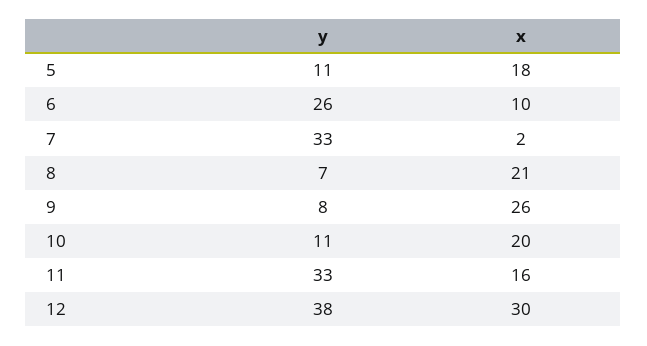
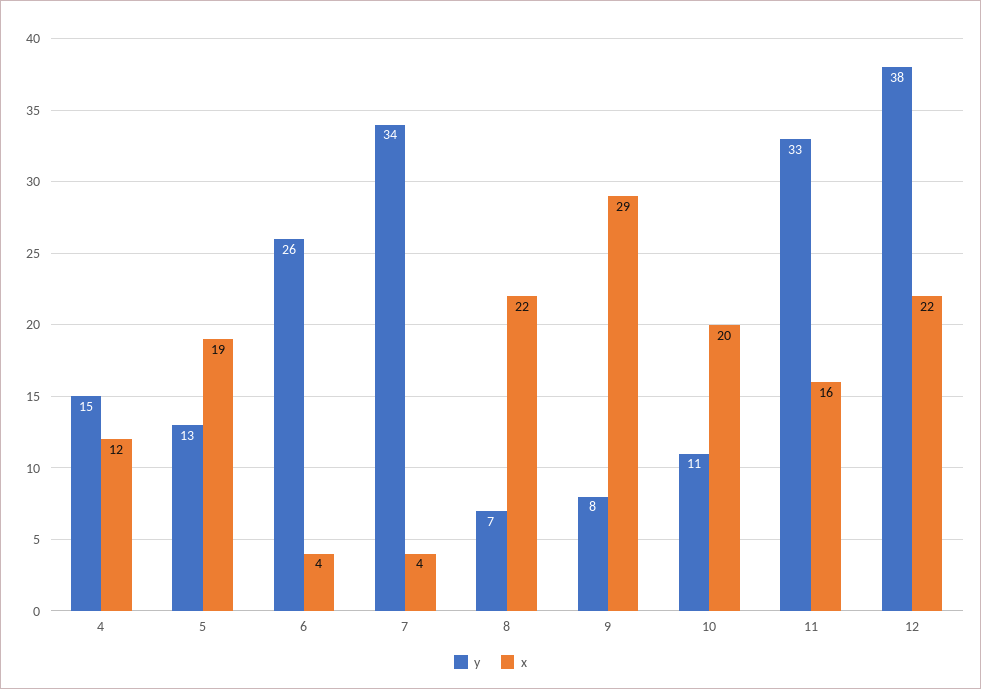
  {
    "y": {
-     "5": 11,
+     "5": 13,
      "6": 26,
-     "7": 33,
+     "7": 34,
      "8": 7,
      "9": 8,
      "10": 11,
      "11": 33,
-     "12": 38
+     "12": 38,
+     "4": 15
    },
    "x": {
-     "5": 18,
+     "5": 19,
-     "6": 10,
+     "6": 4,
-     "7": 2,
+     "7": 4,
-     "8": 21,
+     "8": 22,
-     "9": 26,
+     "9": 29,
      "10": 20,
      "11": 16,
-     "12": 30
+     "12": 22,
+     "4": 12
    }
  }

